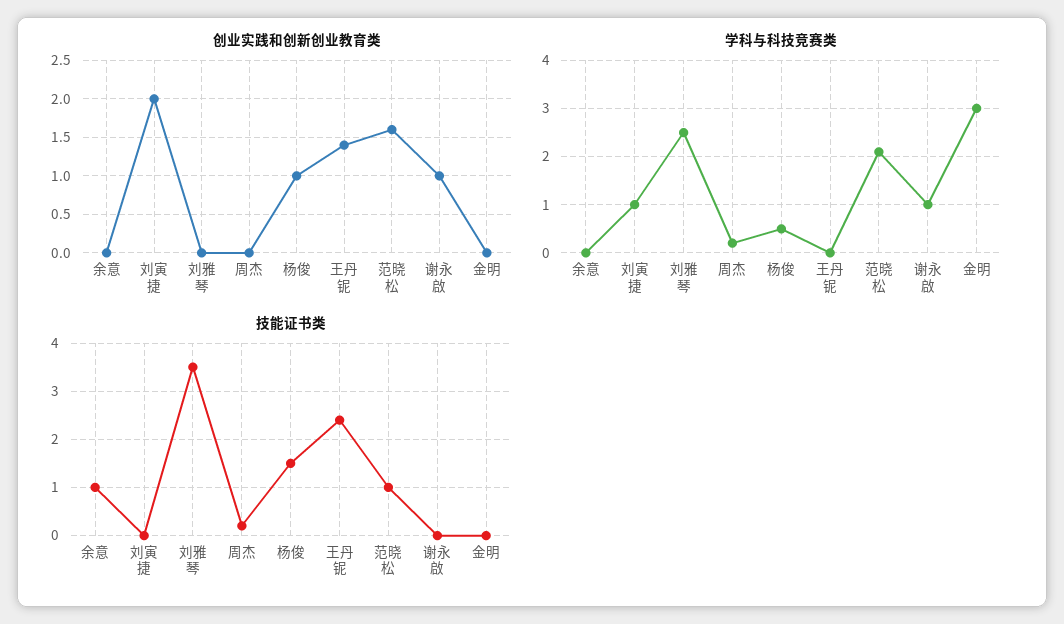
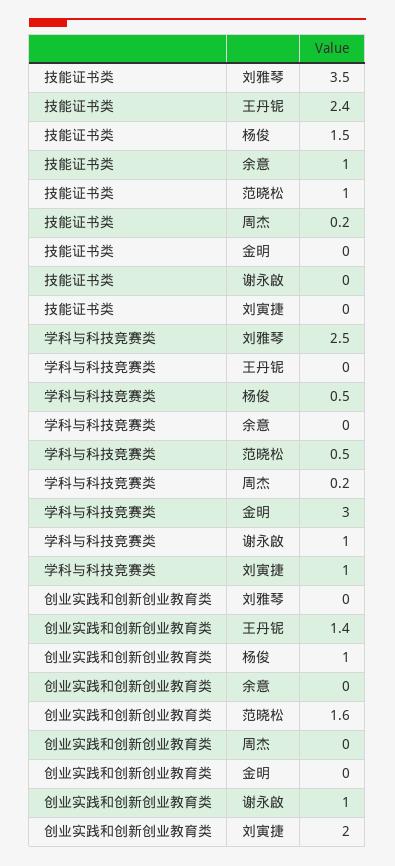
  {
    "创业实践和创新创业教育类": {
      "余意": 0,
      "刘寅捷": 2,
      "刘雅琴": 0,
      "周杰": 0,
      "杨俊": 1,
      "王丹铌": 1.4,
      "范晓松": 1.6,
      "谢永啟": 1,
      "金明": 0
    },
    "学科与科技竞赛类": {
      "余意": 0,
      "刘寅捷": 1,
      "刘雅琴": 2.5,
      "周杰": 0.2,
      "杨俊": 0.5,
      "王丹铌": 0,
-     "范晓松": 2,
+     "范晓松": 0.5,
      "谢永啟": 1,
      "金明": 3
    },
    "技能证书类": {
      "余意": 1,
      "刘寅捷": 0,
      "刘雅琴": 3.5,
      "周杰": 0.2,
      "杨俊": 1.5,
      "王丹铌": 2.4,
      "范晓松": 1,
      "谢永啟": 0,
      "金明": 0
    }
  }

